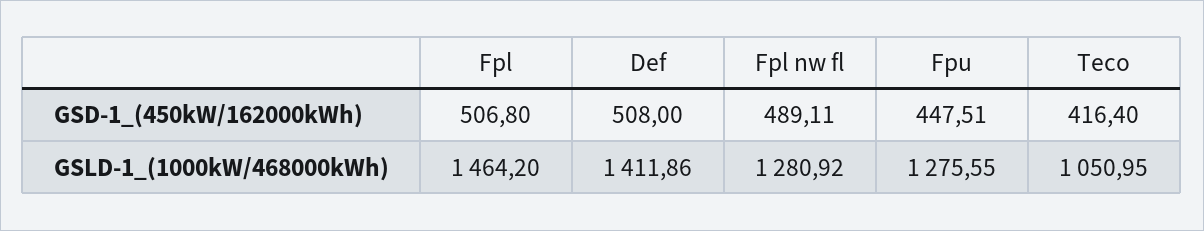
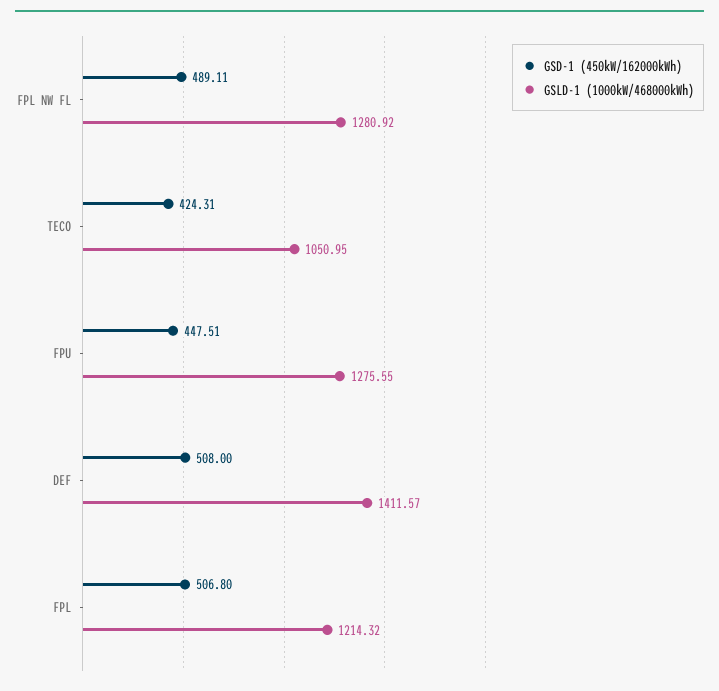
  {
    "GSD-1_(450kW/162000kWh)": {
      "Fpl": 506.8,
      "Def": 508,
      "Fpl nw fl": 489.11,
      "Fpu": 447.51,
-     "Teco": 416.4
+     "Teco": 424.31
    },
    "GSLD-1_(1000kW/468000kWh)": {
-     "Fpl": 1464.2,
+     "Fpl": 1214.32,
-     "Def": 1411.86,
+     "Def": 1411.57,
      "Fpl nw fl": 1280.92,
      "Fpu": 1275.55,
      "Teco": 1050.95
    }
  }

